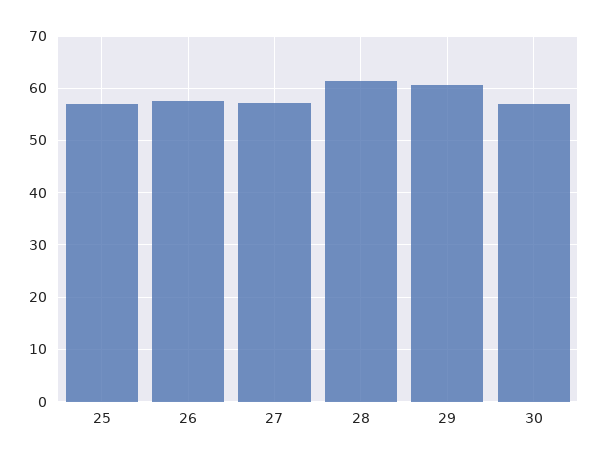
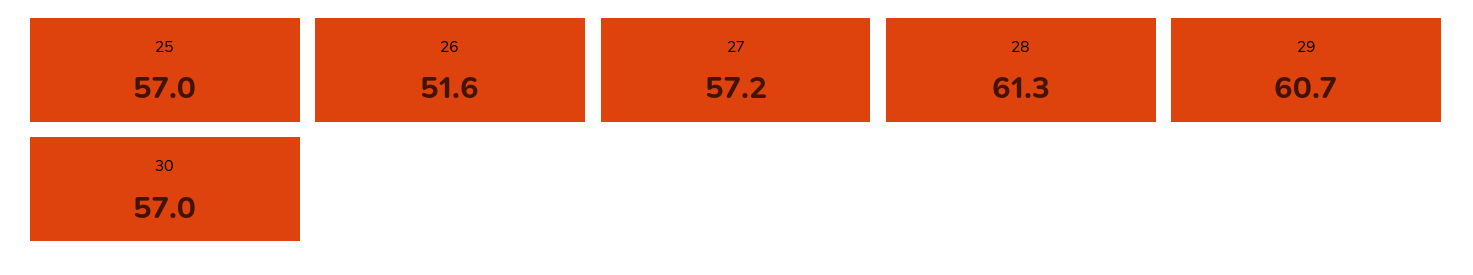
  {
    "25": 57,
-   "26": 58,
+   "26": 51.6,
    "27": 57.2,
    "28": 61.3,
    "29": 60.7,
    "30": 57
  }

